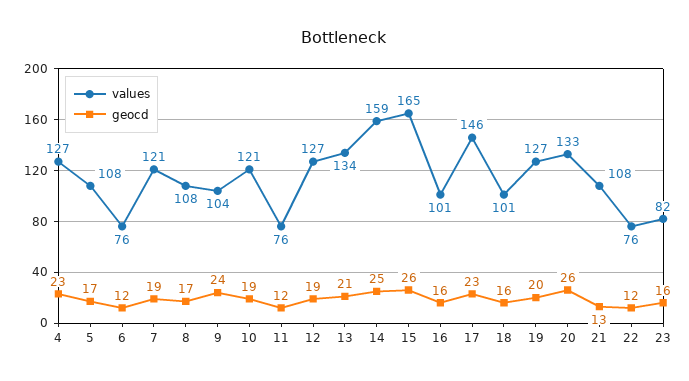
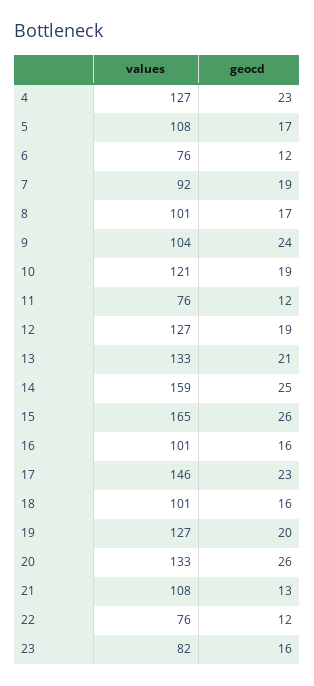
  {
    "values": {
      "4": 127,
      "5": 108,
      "6": 76,
-     "7": 121,
+     "7": 92,
-     "8": 108,
+     "8": 101,
      "9": 104,
      "10": 121,
      "11": 76,
      "12": 127,
-     "13": 134,
+     "13": 133,
      "14": 159,
      "15": 165,
      "16": 101,
      "17": 146,
      "18": 101,
      "19": 127,
      "20": 133,
      "21": 108,
      "22": 76,
      "23": 82
    },
    "geocd": {
      "4": 23,
      "5": 17,
      "6": 12,
      "7": 19,
      "8": 17,
      "9": 24,
      "10": 19,
      "11": 12,
      "12": 19,
      "13": 21,
      "14": 25,
      "15": 26,
      "16": 16,
      "17": 23,
      "18": 16,
      "19": 20,
      "20": 26,
      "21": 13,
      "22": 12,
      "23": 16
    }
  }

